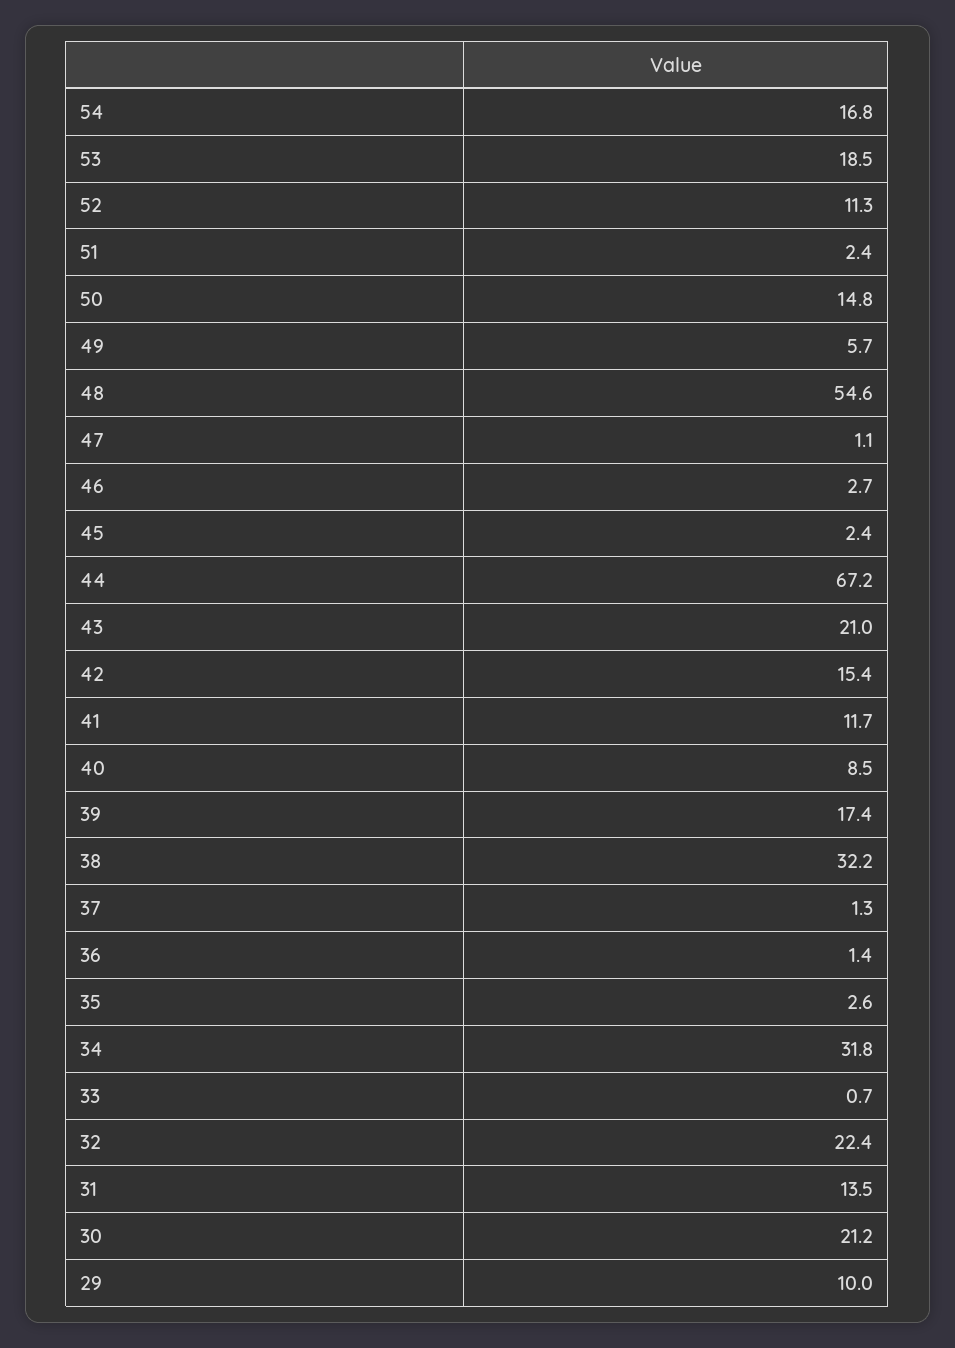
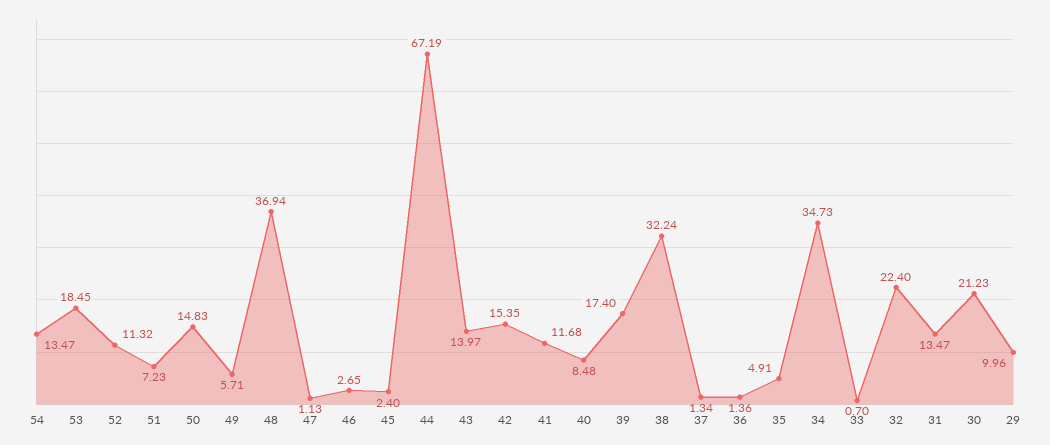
  {
-   "54": 16.8,
+   "54": 13.47,
    "53": 18.45,
    "52": 11.32,
-   "51": 2.4,
+   "51": 7.23,
    "50": 14.83,
    "49": 5.71,
-   "48": 54.6,
+   "48": 36.94,
    "47": 1.13,
    "46": 2.65,
    "45": 2.4,
    "44": 67.19,
-   "43": 21,
+   "43": 13.97,
    "42": 15.35,
    "41": 11.68,
    "40": 8.48,
    "39": 17.4,
    "38": 32.24,
    "37": 1.34,
    "36": 1.36,
-   "35": 2.6,
+   "35": 4.91,
-   "34": 31.8,
+   "34": 34.73,
    "33": 0.7,
    "32": 22.4,
    "31": 13.47,
    "30": 21.23,
    "29": 9.96
  }

